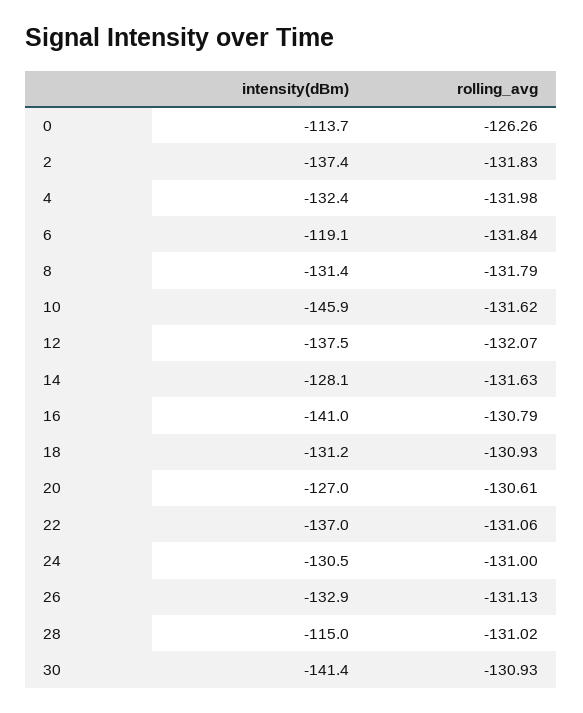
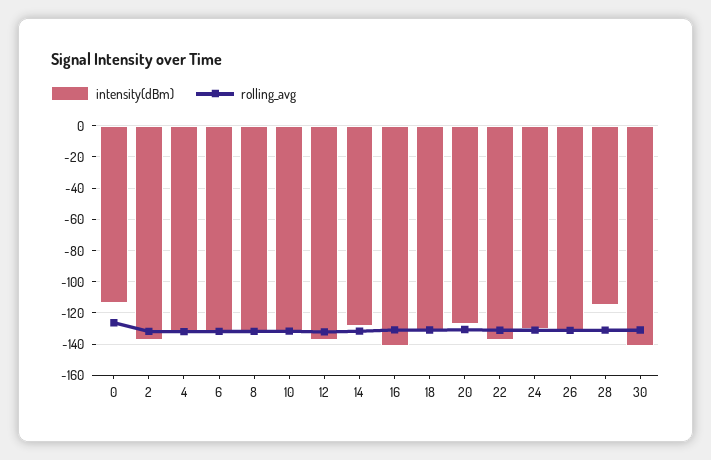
  {
    "intensity(dBm)": {
      "0": -113.7,
      "2": -137.4,
      "4": -132.4,
-     "6": -119.1,
+     "6": -130,
      "8": -131.4,
-     "10": -145.9,
+     "10": -130,
      "12": -137.5,
      "14": -128.1,
      "16": -141,
      "18": -131.2,
      "20": -127,
      "22": -137,
      "24": -130.5,
      "26": -132.9,
      "28": -115,
      "30": -141.4
    },
    "rolling_avg": {
      "0": -126.26,
      "2": -131.83,
      "4": -131.98,
      "6": -131.84,
      "8": -131.79,
      "10": -131.62,
      "12": -132.07,
      "14": -131.63,
      "16": -130.79,
      "18": -130.93,
      "20": -130.61,
      "22": -131.06,
      "24": -131,
      "26": -131.13,
      "28": -131.02,
      "30": -130.93
    }
  }

